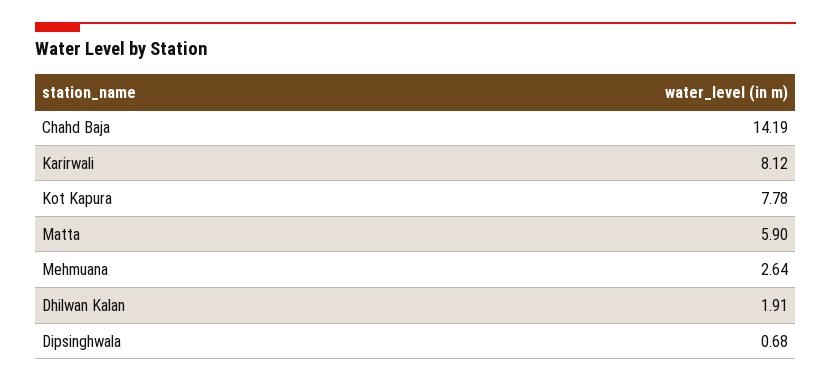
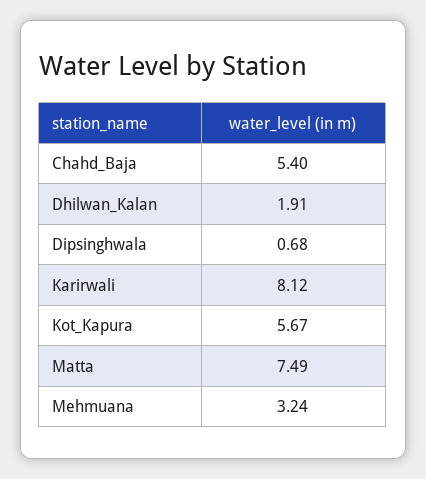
  {
-   "Chahd Baja": 14.19,
+   "Chahd Baja": 5.4,
    "Karirwali": 8.12,
-   "Kot Kapura": 7.78,
+   "Kot Kapura": 5.67,
-   "Matta": 5.9,
+   "Matta": 7.49,
-   "Mehmuana": 2.64,
+   "Mehmuana": 3.24,
    "Dhilwan Kalan": 1.91,
    "Dipsinghwala": 0.68
  }

